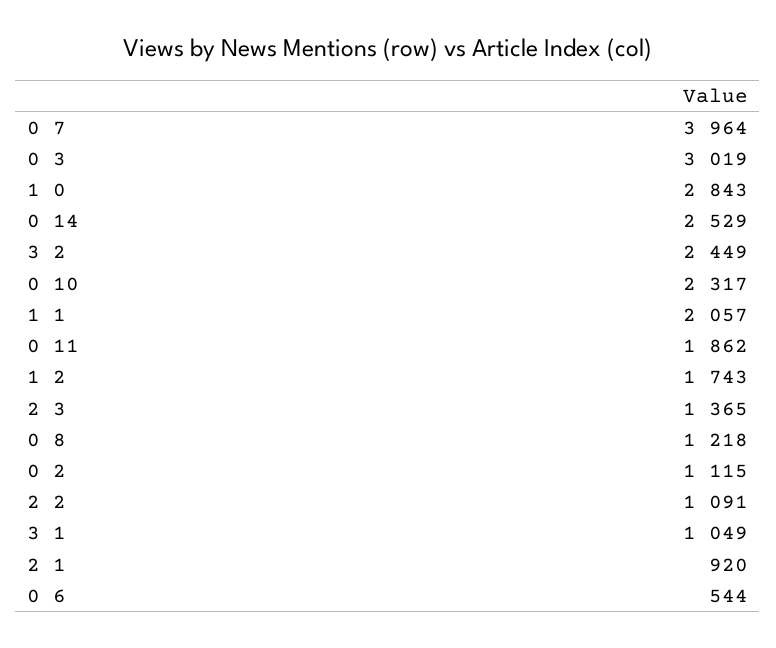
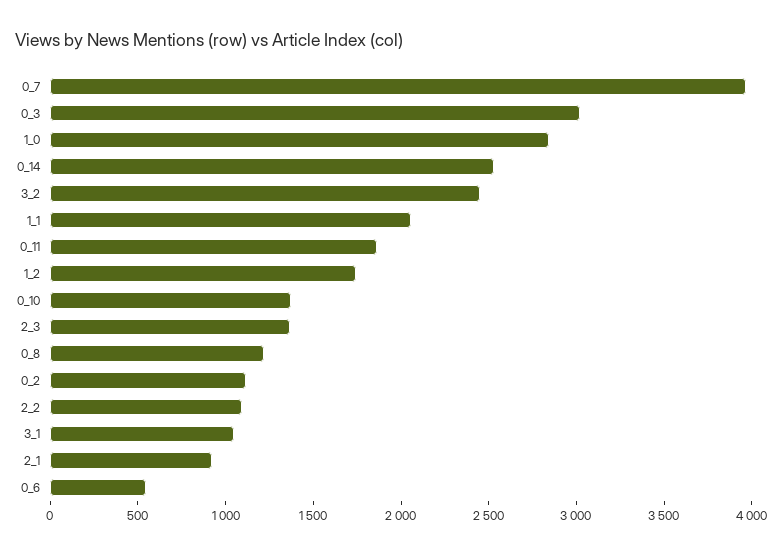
  {
    "0 7": 3964,
    "0 3": 3019,
    "1 0": 2843,
    "0 14": 2529,
    "3 2": 2449,
-   "0 10": 2317,
+   "0 10": 1400,
    "1 1": 2057,
    "0 11": 1862,
    "1 2": 1743,
    "2 3": 1365,
    "0 8": 1218,
    "0 2": 1115,
    "2 2": 1091,
    "3 1": 1049,
    "2 1": 920,
    "0 6": 544
  }

